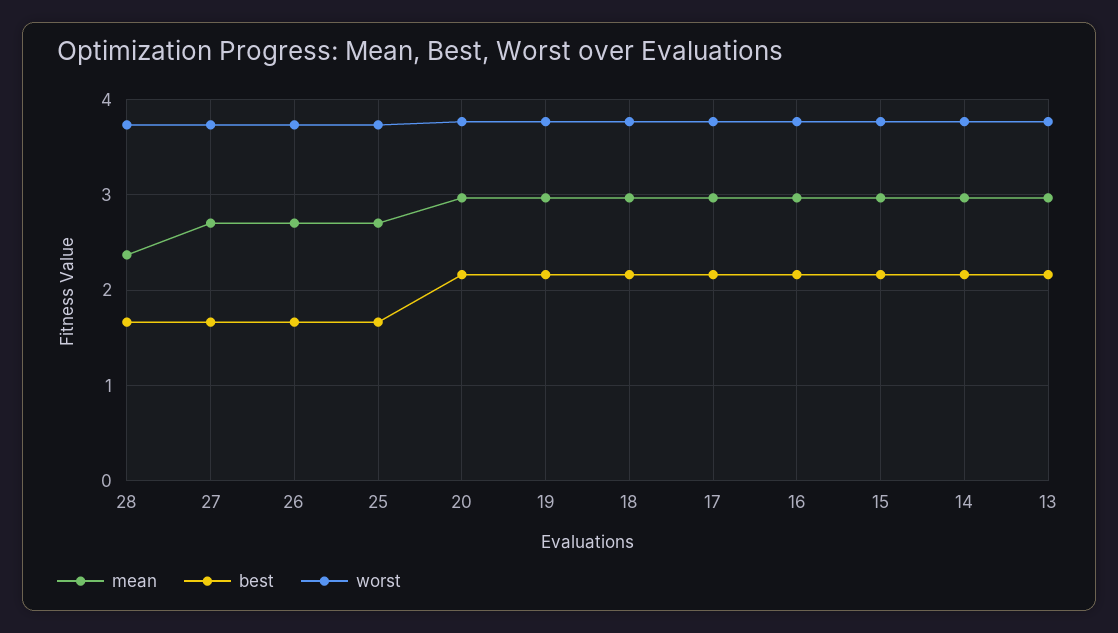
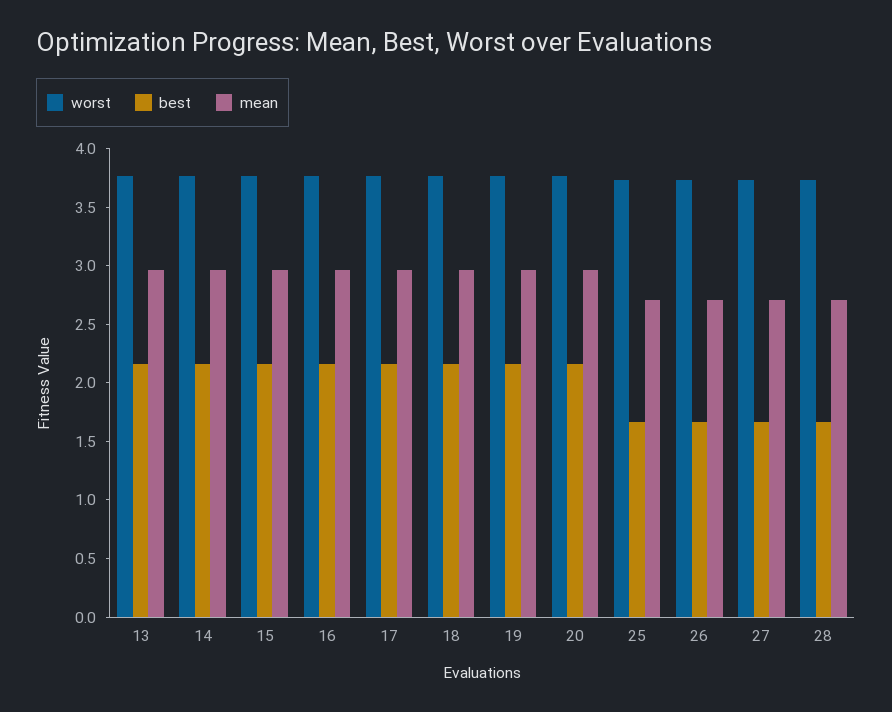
  {
    "mean": {
-     "28": 2.4,
+     "28": 2.7,
      "27": 2.7,
      "26": 2.7,
      "25": 2.7,
      "20": 3,
      "19": 3,
      "18": 3,
      "17": 3,
      "16": 3,
      "15": 3,
      "14": 3,
      "13": 3
    },
    "best": {
      "28": 1.7,
      "27": 1.7,
      "26": 1.7,
      "25": 1.7,
      "20": 2.2,
      "19": 2.2,
      "18": 2.2,
      "17": 2.2,
      "16": 2.2,
      "15": 2.2,
      "14": 2.2,
      "13": 2.2
    },
    "worst": {
      "28": 3.7,
      "27": 3.7,
      "26": 3.7,
      "25": 3.7,
      "20": 3.8,
      "19": 3.8,
      "18": 3.8,
      "17": 3.8,
      "16": 3.8,
      "15": 3.8,
      "14": 3.8,
      "13": 3.8
    }
  }

